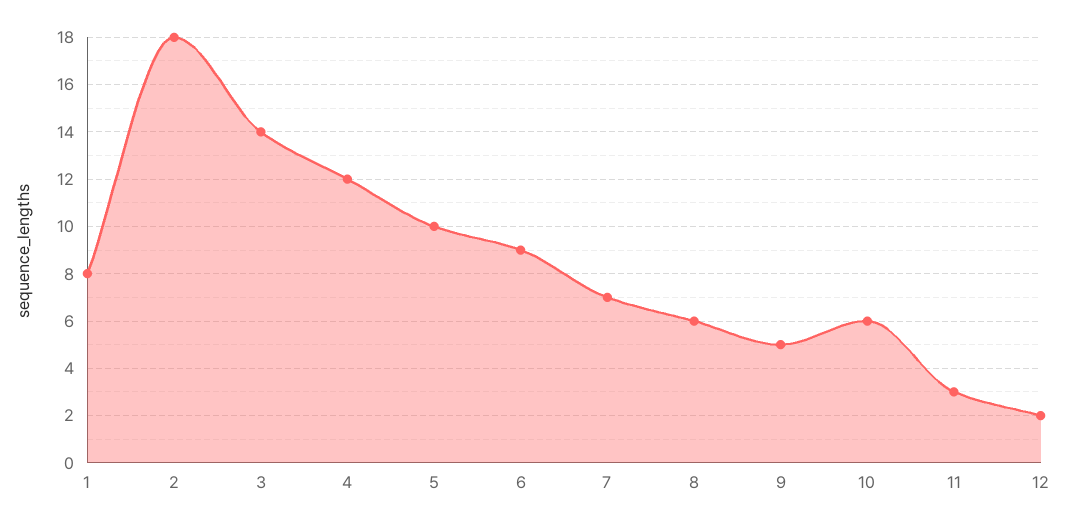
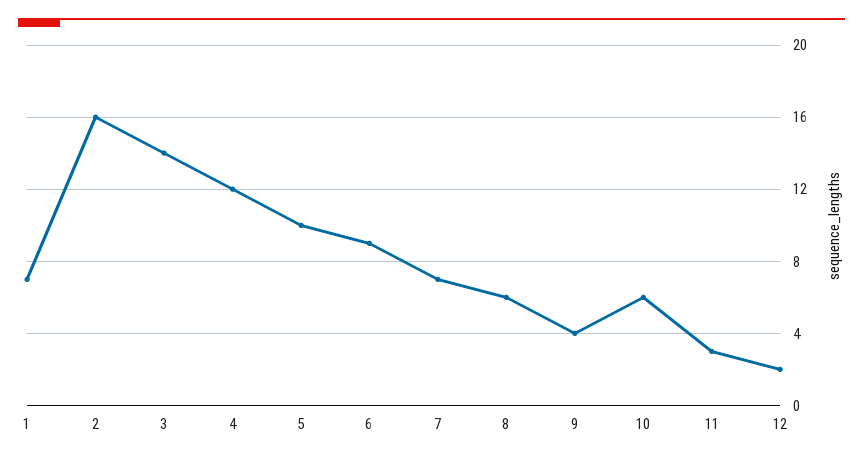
  {
-   "1": 8,
+   "1": 7,
-   "2": 18,
+   "2": 16,
    "3": 14,
    "4": 12,
    "5": 10,
    "6": 9,
    "7": 7,
    "8": 6,
-   "9": 5,
+   "9": 4,
    "10": 6,
    "11": 3,
    "12": 2
  }

